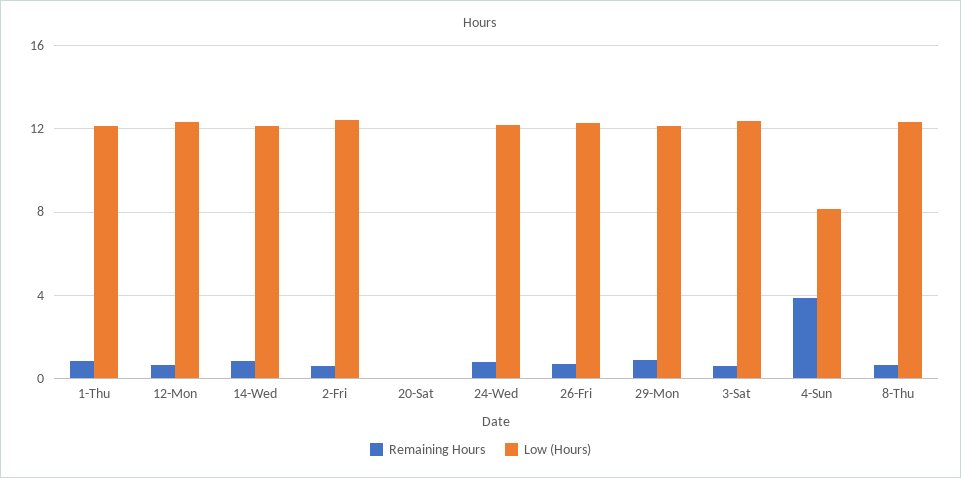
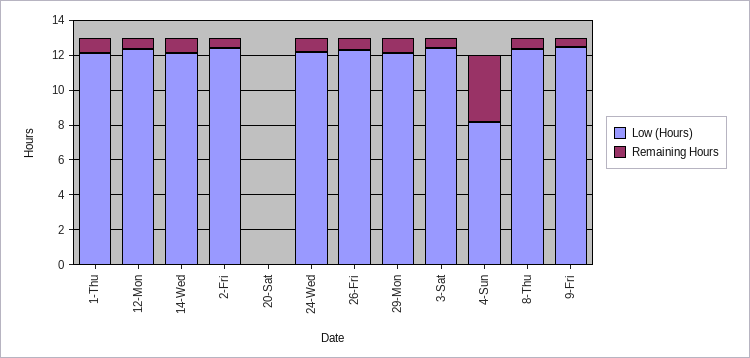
  {
    "Remaining Hours": {
      "1-Thu": 1,
      "12-Mon": 0.5,
      "14-Wed": 1,
      "2-Fri": 0.5,
      "20-Sat": 0,
      "24-Wed": 1,
      "26-Fri": 0.5,
      "29-Mon": 1,
      "3-Sat": 0.5,
      "4-Sun": 4,
-     "8-Thu": 0.5
+     "8-Thu": 0.5,
+     "9-Fri": 0.5
    },
    "Low (Hours)": {
      "1-Thu": 12,
      "12-Mon": 12.5,
      "14-Wed": 12,
      "2-Fri": 12.5,
      "20-Sat": 0,
      "24-Wed": 12,
      "26-Fri": 12.5,
      "29-Mon": 12,
      "3-Sat": 12.5,
      "4-Sun": 8,
-     "8-Thu": 12.5
+     "8-Thu": 12.5,
+     "9-Fri": 12.5
    }
  }

